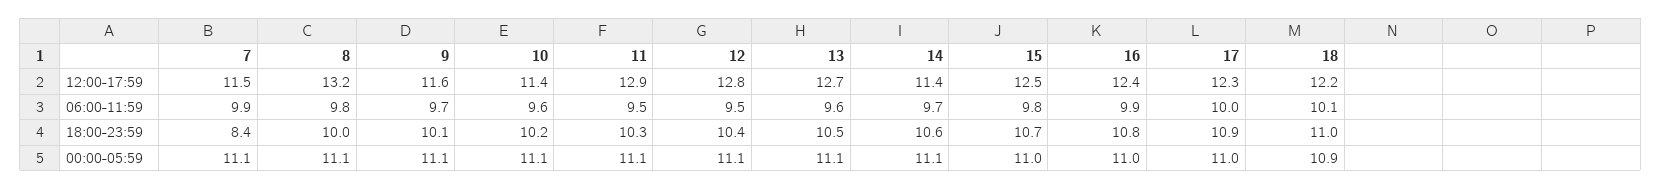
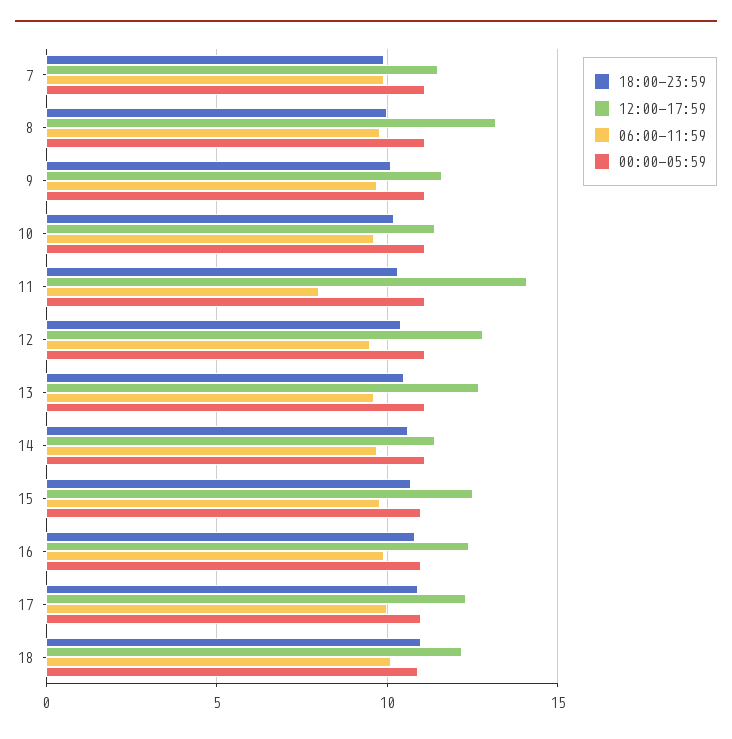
  {
    "12:00-17:59": {
      "7": 11.5,
      "8": 13.2,
      "9": 11.6,
      "10": 11.4,
-     "11": 12.9,
+     "11": 14,
      "12": 12.8,
      "13": 12.7,
      "14": 11.4,
      "15": 12.5,
      "16": 12.4,
      "17": 12.3,
      "18": 12.2
    },
    "06:00-11:59": {
      "7": 9.9,
      "8": 9.8,
      "9": 9.7,
      "10": 9.6,
-     "11": 9.5,
+     "11": 8,
      "12": 9.5,
      "13": 9.6,
      "14": 9.7,
      "15": 9.8,
      "16": 9.9,
      "17": 10,
      "18": 10.1
    },
    "18:00-23:59": {
-     "7": 8.4,
+     "7": 10,
      "8": 10,
      "9": 10.1,
      "10": 10.2,
      "11": 10.3,
      "12": 10.4,
      "13": 10.5,
      "14": 10.6,
      "15": 10.7,
      "16": 10.8,
      "17": 10.9,
      "18": 11
    },
    "00:00-05:59": {
      "7": 11.1,
      "8": 11.1,
      "9": 11.1,
      "10": 11.1,
      "11": 11.1,
      "12": 11.1,
      "13": 11.1,
      "14": 11.1,
      "15": 11,
      "16": 11,
      "17": 11,
      "18": 10.9
    }
  }

